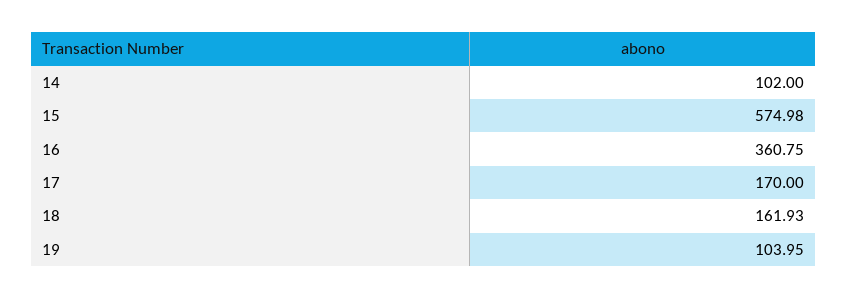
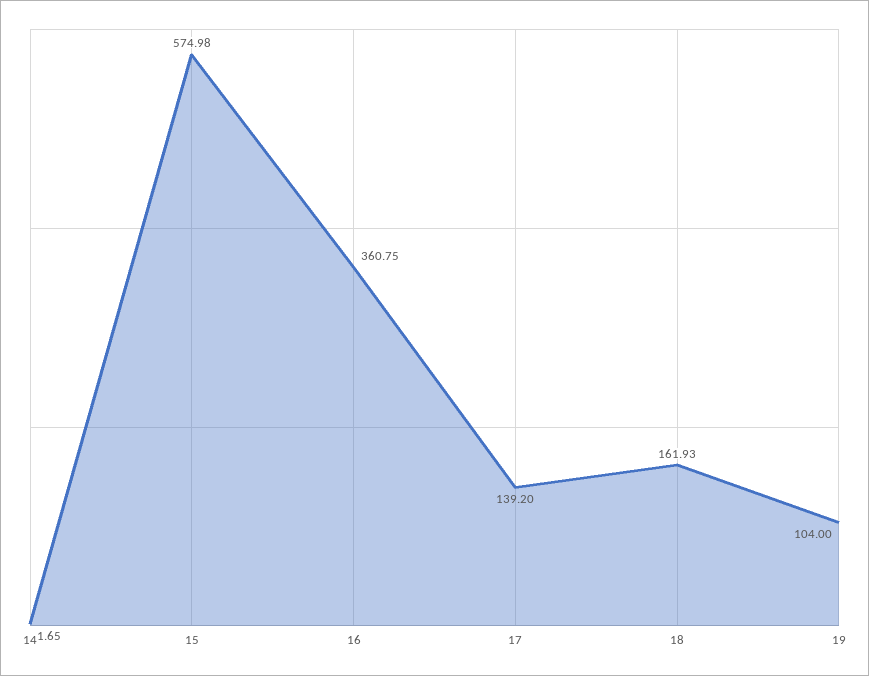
  {
-   "14": 102,
+   "14": 1.65,
    "15": 574.98,
    "16": 360.75,
-   "17": 170,
+   "17": 139.2,
    "18": 161.93,
-   "19": 103.95
+   "19": 104
  }

